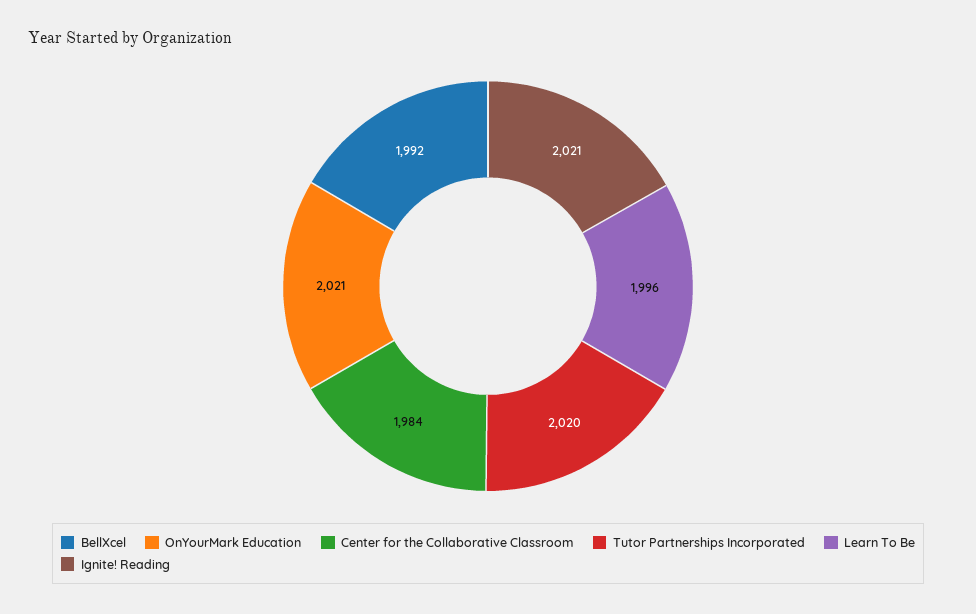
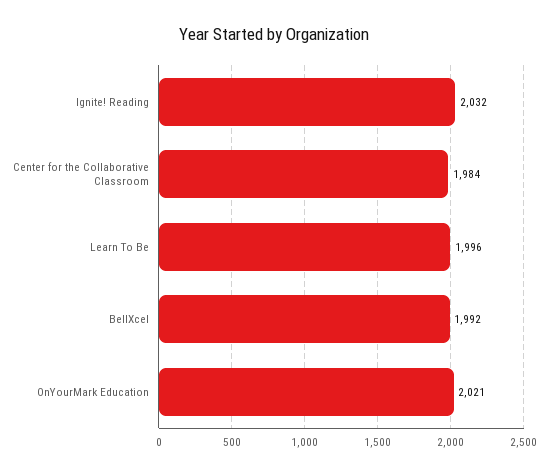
  {
    "BellXcel": 1992,
    "OnYourMark Education": 2021,
    "Center for the Collaborative Classroom": 1984,
-   "Tutor Partnerships Incorporated": 2020,
    "Learn To Be": 1996,
-   "Ignite! Reading": 2021
+   "Ignite! Reading": 2032
  }

